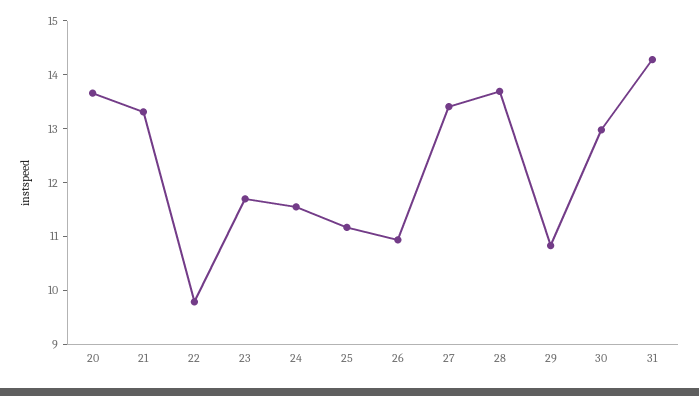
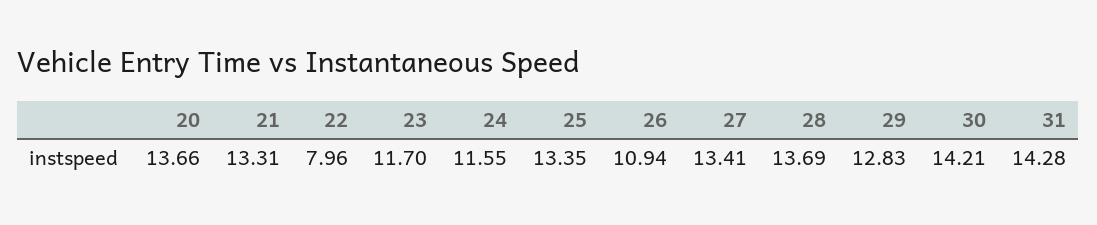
  {
    "20": 13.66,
    "21": 13.31,
-   "22": 9.8,
+   "22": 7.96,
    "23": 11.7,
    "24": 11.55,
-   "25": 11.2,
+   "25": 13.35,
    "26": 10.94,
    "27": 13.41,
    "28": 13.69,
-   "29": 10.8,
+   "29": 12.83,
-   "30": 13,
+   "30": 14.21,
    "31": 14.28
  }

